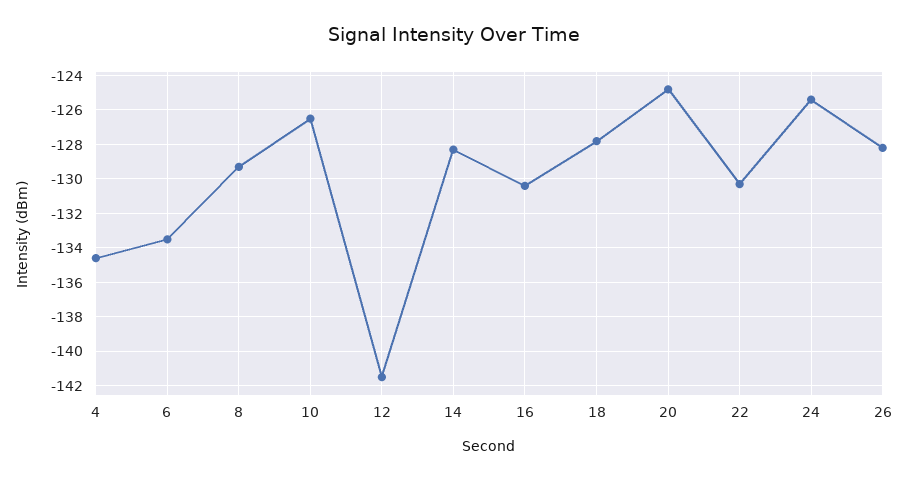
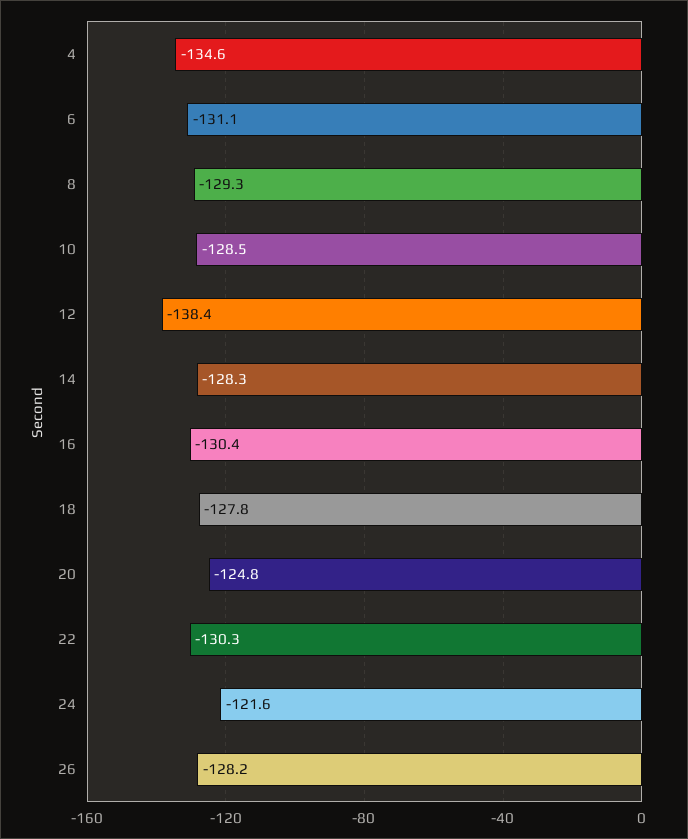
  {
    "4": -134.6,
-   "6": -133.5,
+   "6": -131.1,
    "8": -129.3,
-   "10": -126.5,
+   "10": -128.5,
-   "12": -141.5,
+   "12": -138.4,
    "14": -128.3,
    "16": -130.4,
    "18": -127.8,
    "20": -124.8,
    "22": -130.3,
-   "24": -125.5,
+   "24": -121.6,
    "26": -128.2
  }

